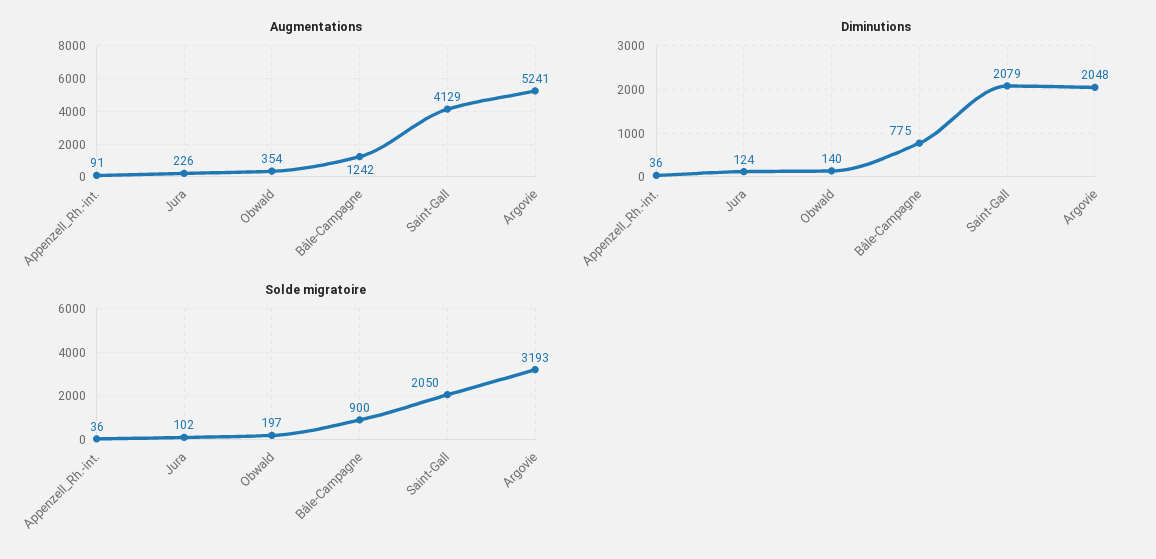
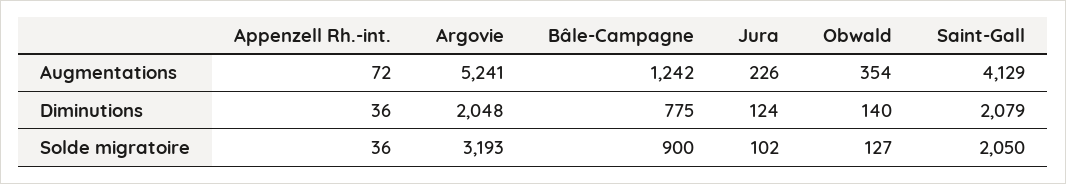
  {
    "Augmentations": {
-     "Appenzell_Rh.-int.": 91,
+     "Appenzell_Rh.-int.": 72,
      "Jura": 226,
      "Obwald": 354,
      "Bâle-Campagne": 1242,
      "Saint-Gall": 4129,
      "Argovie": 5241
    },
    "Diminutions": {
      "Appenzell_Rh.-int.": 36,
      "Jura": 124,
      "Obwald": 140,
      "Bâle-Campagne": 775,
      "Saint-Gall": 2079,
      "Argovie": 2048
    },
    "Solde migratoire": {
      "Appenzell_Rh.-int.": 36,
      "Jura": 102,
-     "Obwald": 197,
+     "Obwald": 127,
      "Bâle-Campagne": 900,
      "Saint-Gall": 2050,
      "Argovie": 3193
    }
  }

